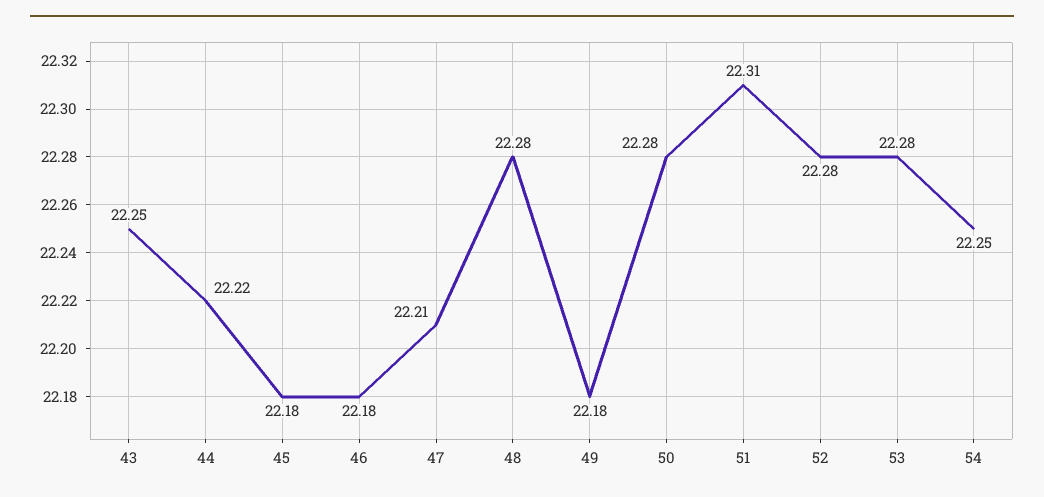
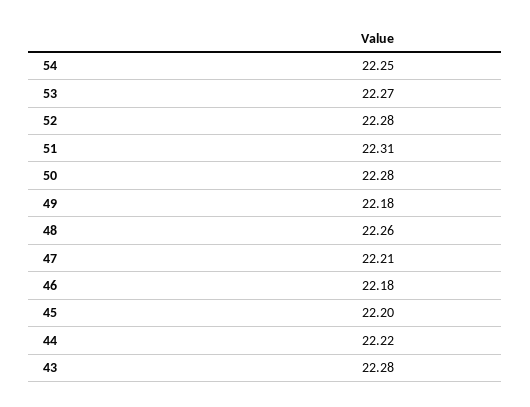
  {
-   "43": 22.25,
+   "43": 22.28,
    "44": 22.22,
-   "45": 22.18,
+   "45": 22.2,
    "46": 22.18,
    "47": 22.21,
-   "48": 22.28,
+   "48": 22.26,
    "49": 22.18,
    "50": 22.28,
    "51": 22.31,
    "52": 22.28,
-   "53": 22.28,
+   "53": 22.27,
    "54": 22.25
  }

